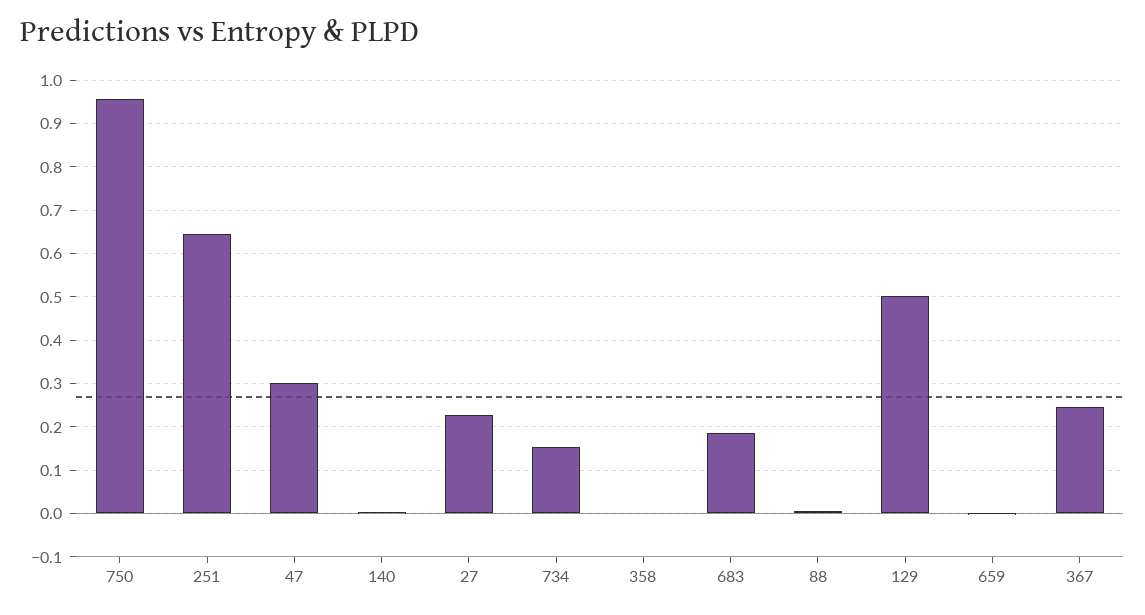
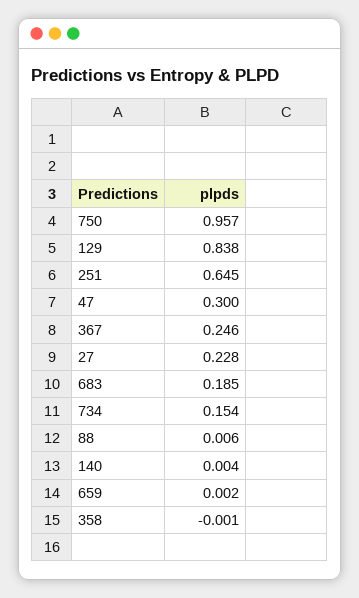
  {
    "750": 0.957,
    "251": 0.645,
    "47": 0.3,
    "140": 0.004,
    "27": 0.228,
    "734": 0.154,
    "358": -0.001,
    "683": 0.185,
    "88": 0.006,
-   "129": 0.5,
+   "129": 0.838,
    "659": 0.002,
    "367": 0.246
  }

